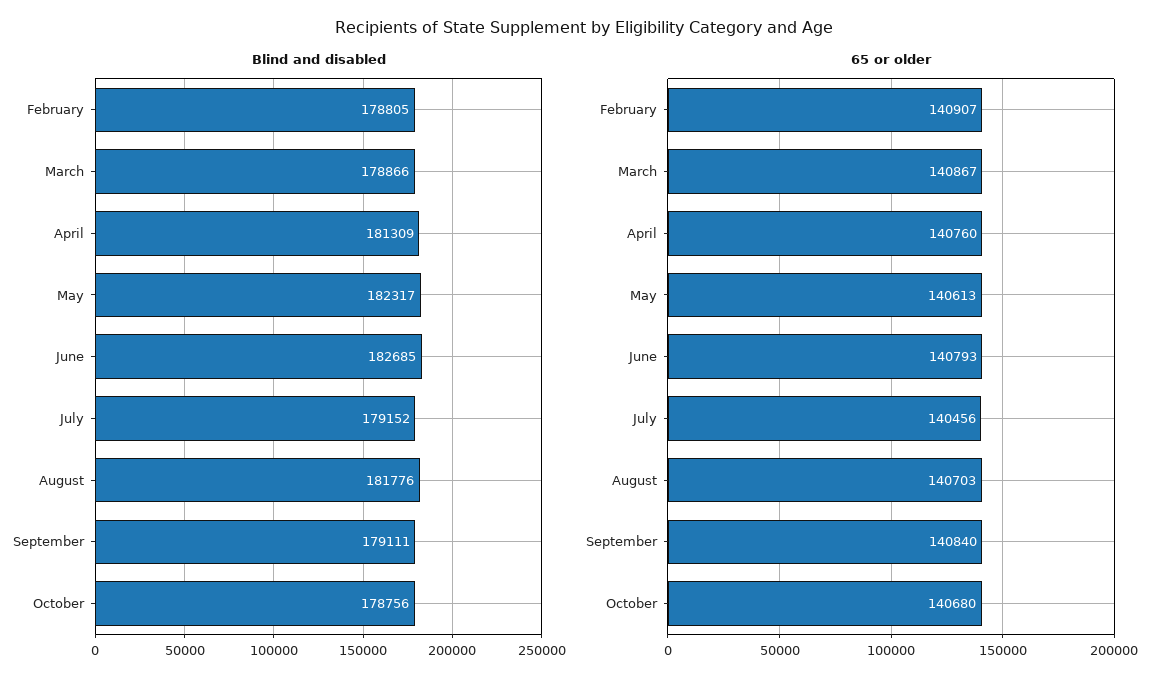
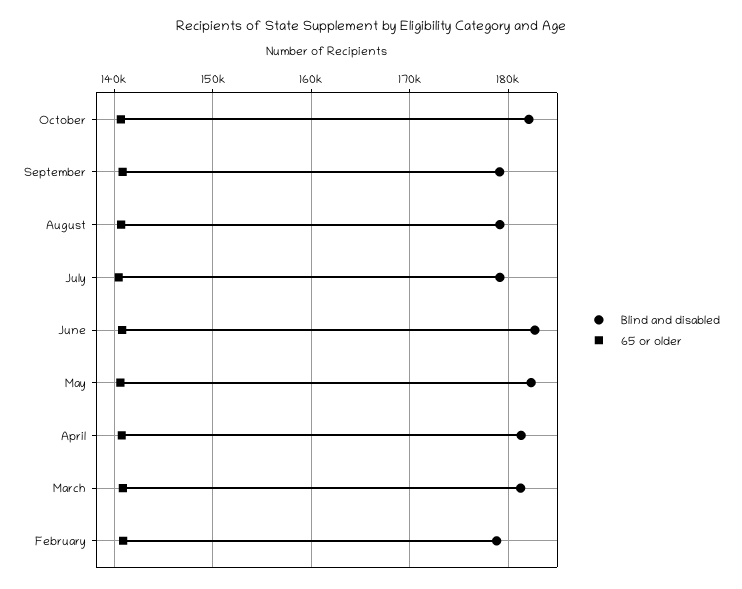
  {
    "Blind and disabled": {
      "February": 178805,
-     "March": 178866,
+     "March": 181000,
      "April": 181309,
      "May": 182317,
      "June": 182685,
      "July": 179152,
-     "August": 181776,
+     "August": 179000,
      "September": 179111,
-     "October": 178756
+     "October": 182000
    },
    "65 or older": {
      "February": 140907,
      "March": 140867,
      "April": 140760,
      "May": 140613,
      "June": 140793,
      "July": 140456,
      "August": 140703,
      "September": 140840,
      "October": 140680
    }
  }

